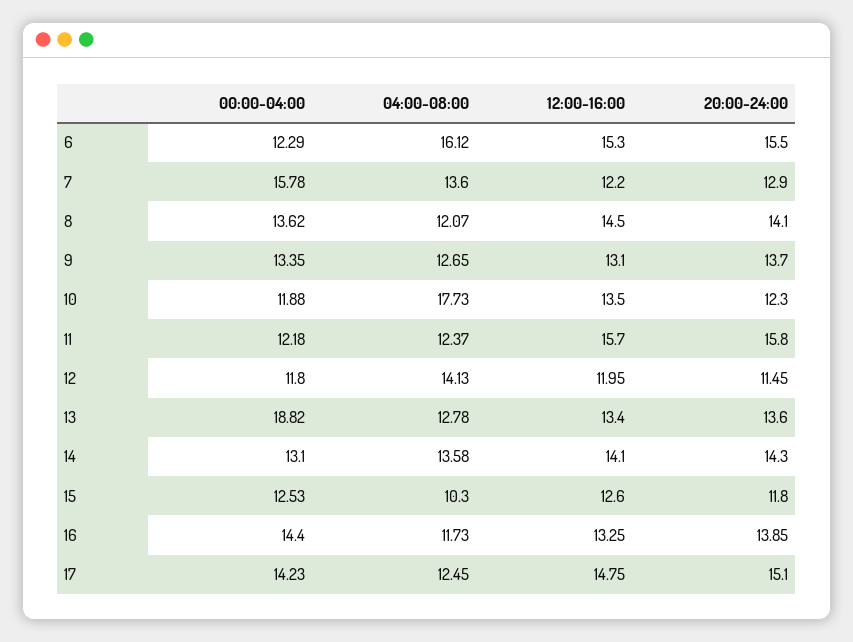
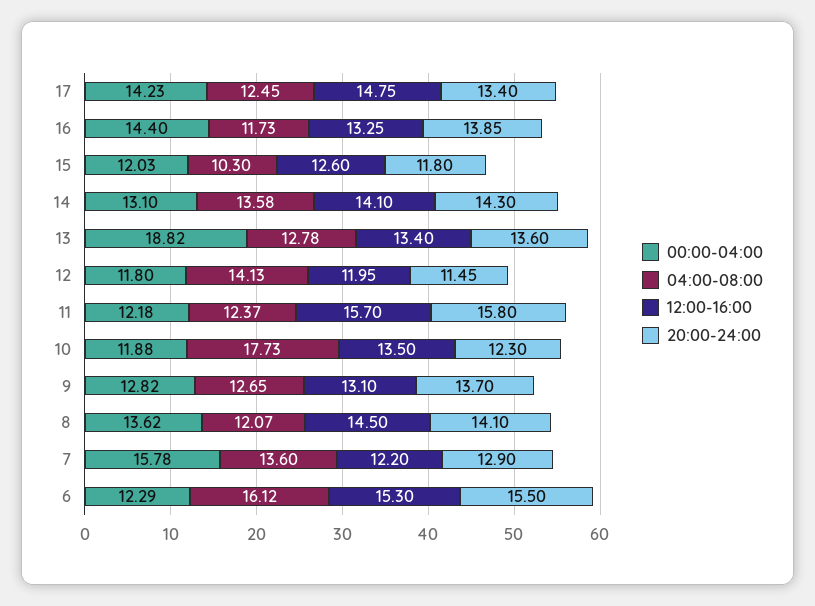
  {
    "00:00-04:00": {
      "6": 12.29,
      "7": 15.78,
      "8": 13.62,
-     "9": 13.35,
+     "9": 12.82,
      "10": 11.88,
      "11": 12.18,
      "12": 11.8,
      "13": 18.82,
      "14": 13.1,
-     "15": 12.53,
+     "15": 12.03,
      "16": 14.4,
      "17": 14.23
    },
    "04:00-08:00": {
      "6": 16.12,
      "7": 13.6,
      "8": 12.07,
      "9": 12.65,
      "10": 17.73,
      "11": 12.37,
      "12": 14.13,
      "13": 12.78,
      "14": 13.58,
      "15": 10.3,
      "16": 11.73,
      "17": 12.45
    },
    "12:00-16:00": {
      "6": 15.3,
      "7": 12.2,
      "8": 14.5,
      "9": 13.1,
      "10": 13.5,
      "11": 15.7,
      "12": 11.95,
      "13": 13.4,
      "14": 14.1,
      "15": 12.6,
      "16": 13.25,
      "17": 14.75
    },
    "20:00-24:00": {
      "6": 15.5,
      "7": 12.9,
      "8": 14.1,
      "9": 13.7,
      "10": 12.3,
      "11": 15.8,
      "12": 11.45,
      "13": 13.6,
      "14": 14.3,
      "15": 11.8,
      "16": 13.85,
-     "17": 15.1
+     "17": 13.4
    }
  }

